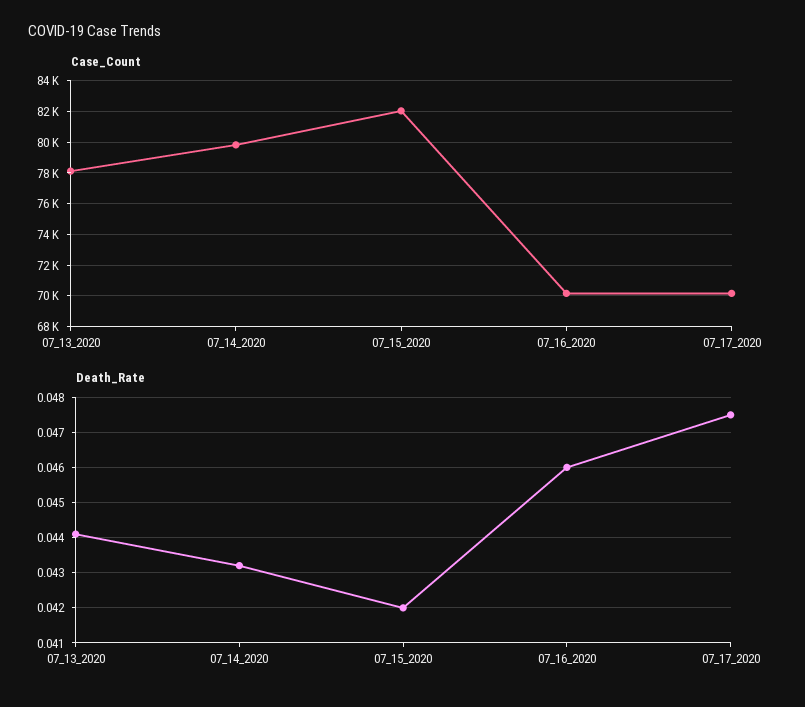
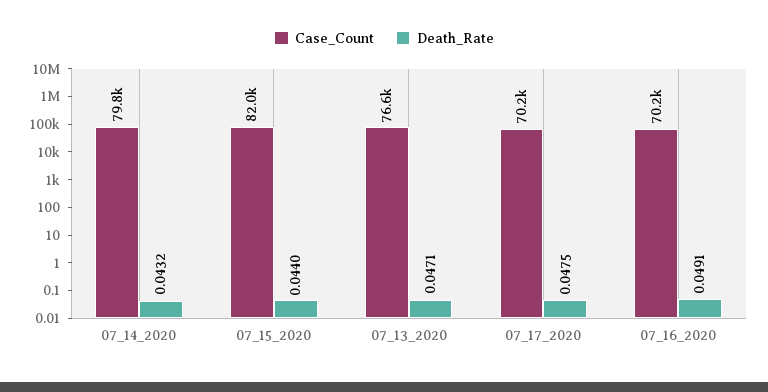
  {
    "Case_Count": {
-     "07_13_2020": 78000,
+     "07_13_2020": 76600,
      "07_14_2020": 79800,
      "07_15_2020": 82000,
      "07_16_2020": 70200,
      "07_17_2020": 70200
    },
    "Death_Rate": {
-     "07_13_2020": 0.044,
+     "07_13_2020": 0.0471,
      "07_14_2020": 0.0432,
-     "07_15_2020": 0.042,
+     "07_15_2020": 0.044,
-     "07_16_2020": 0.046,
+     "07_16_2020": 0.0491,
      "07_17_2020": 0.0475
    }
  }

